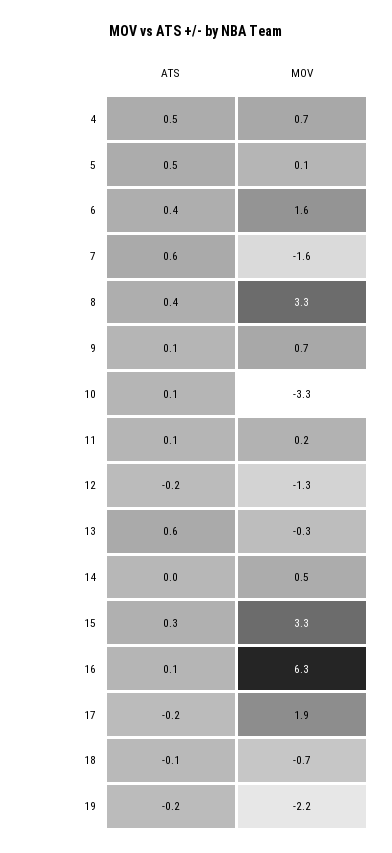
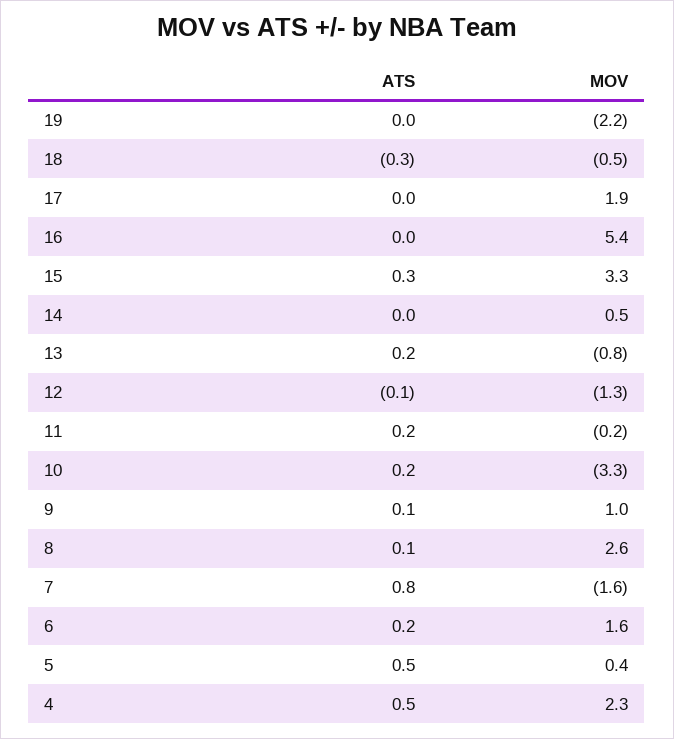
  {
    "ATS": {
      "4": 0.5,
      "5": 0.5,
-     "6": 0.4,
+     "6": 0.2,
-     "7": 0.6,
+     "7": 0.8,
-     "8": 0.4,
+     "8": 0.1,
      "9": 0.1,
-     "10": 0.1,
+     "10": 0.2,
-     "11": 0.1,
+     "11": 0.2,
-     "12": -0.2,
+     "12": -0.1,
-     "13": 0.6,
+     "13": 0.2,
      "14": 0,
      "15": 0.3,
-     "16": 0.1,
+     "16": 0,
-     "17": -0.2,
+     "17": 0,
-     "18": -0.1,
+     "18": -0.3,
-     "19": -0.2
+     "19": 0
    },
    "MOV": {
-     "4": 0.7,
+     "4": 2.3,
-     "5": 0.1,
+     "5": 0.4,
      "6": 1.6,
      "7": -1.6,
-     "8": 3.3,
+     "8": 2.6,
-     "9": 0.7,
+     "9": 1,
      "10": -3.3,
-     "11": 0.2,
+     "11": -0.2,
      "12": -1.3,
-     "13": -0.3,
+     "13": -0.8,
      "14": 0.5,
      "15": 3.3,
-     "16": 6.3,
+     "16": 5.4,
      "17": 1.9,
-     "18": -0.7,
+     "18": -0.5,
      "19": -2.2
    }
  }

